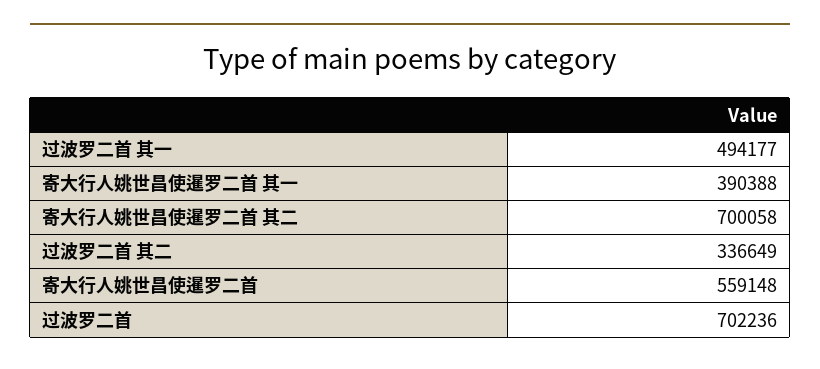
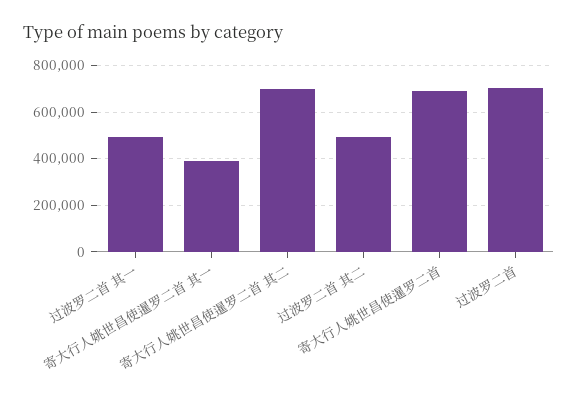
  {
    "过波罗二首 其一": 494177,
    "寄大行人姚世昌使暹罗二首 其一": 390388,
    "寄大行人姚世昌使暹罗二首 其二": 700058,
-   "过波罗二首 其二": 336649,
+   "过波罗二首 其二": 500000,
-   "寄大行人姚世昌使暹罗二首": 559148,
+   "寄大行人姚世昌使暹罗二首": 700000,
    "过波罗二首": 702236
  }

